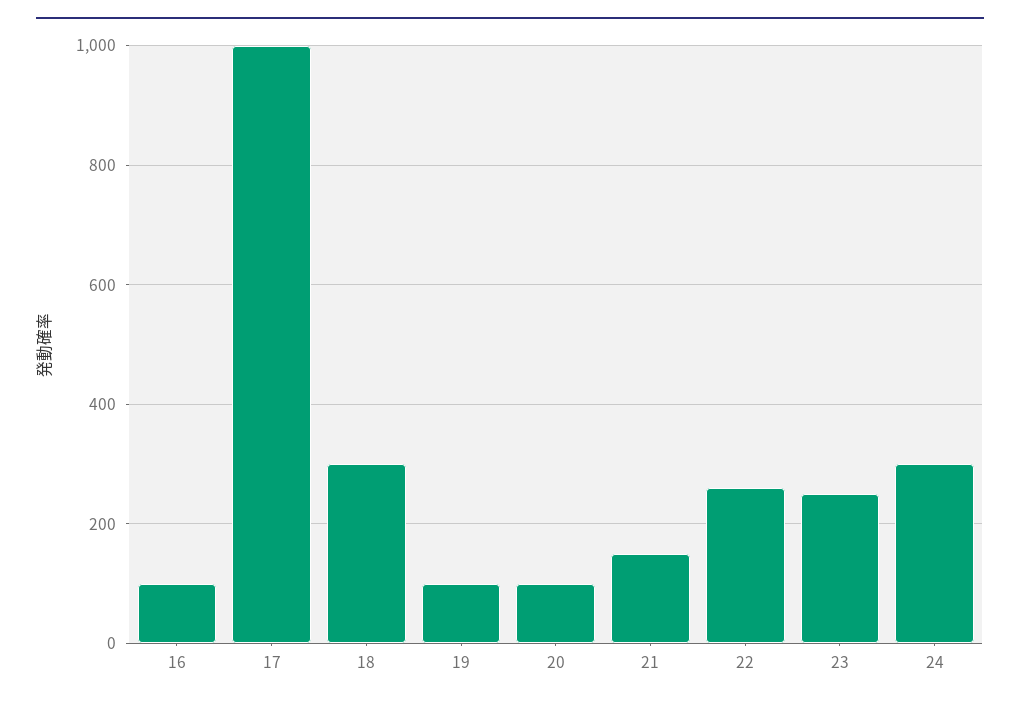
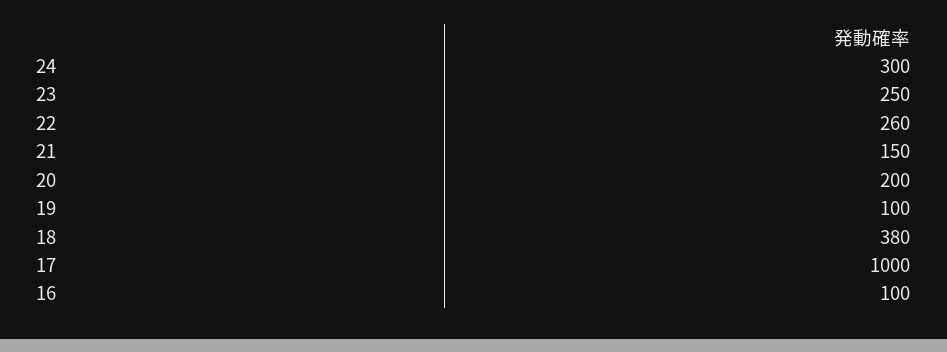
  {
    "16": 100,
    "17": 1000,
-   "18": 300,
+   "18": 380,
    "19": 100,
-   "20": 100,
+   "20": 200,
    "21": 150,
    "22": 260,
    "23": 250,
    "24": 300
  }

